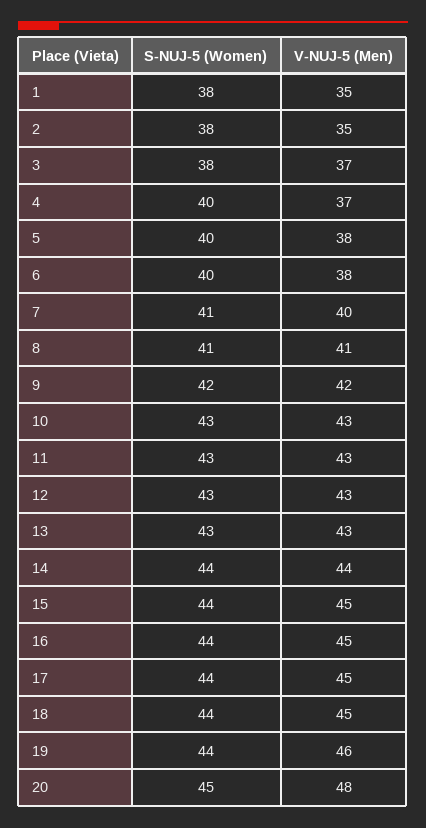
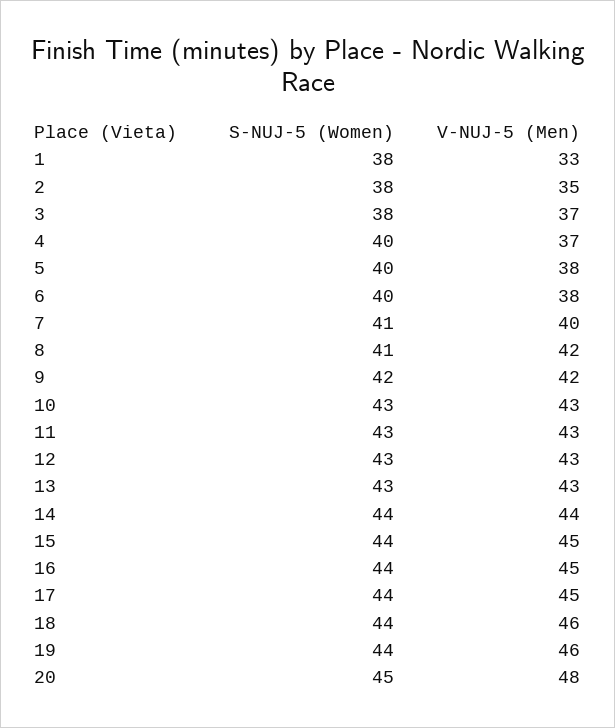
  {
    "S-NUJ-5 (Women)": {
      "1": 38,
      "2": 38,
      "3": 38,
      "4": 40,
      "5": 40,
      "6": 40,
      "7": 41,
      "8": 41,
      "9": 42,
      "10": 43,
      "11": 43,
      "12": 43,
      "13": 43,
      "14": 44,
      "15": 44,
      "16": 44,
      "17": 44,
      "18": 44,
      "19": 44,
      "20": 45
    },
    "V-NUJ-5 (Men)": {
-     "1": 35,
+     "1": 33,
      "2": 35,
      "3": 37,
      "4": 37,
      "5": 38,
      "6": 38,
      "7": 40,
-     "8": 41,
+     "8": 42,
      "9": 42,
      "10": 43,
      "11": 43,
      "12": 43,
      "13": 43,
      "14": 44,
      "15": 45,
      "16": 45,
      "17": 45,
-     "18": 45,
+     "18": 46,
      "19": 46,
      "20": 48
    }
  }

